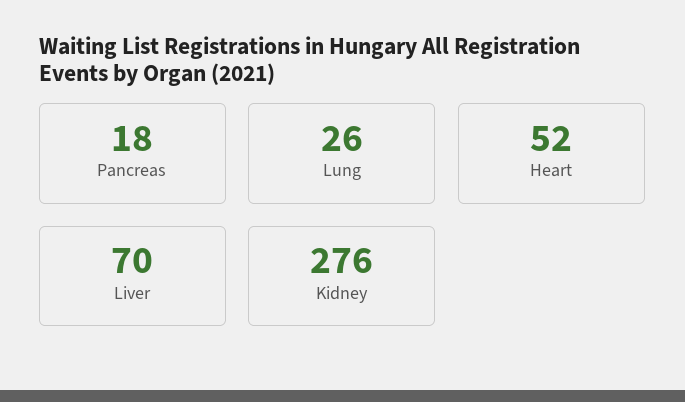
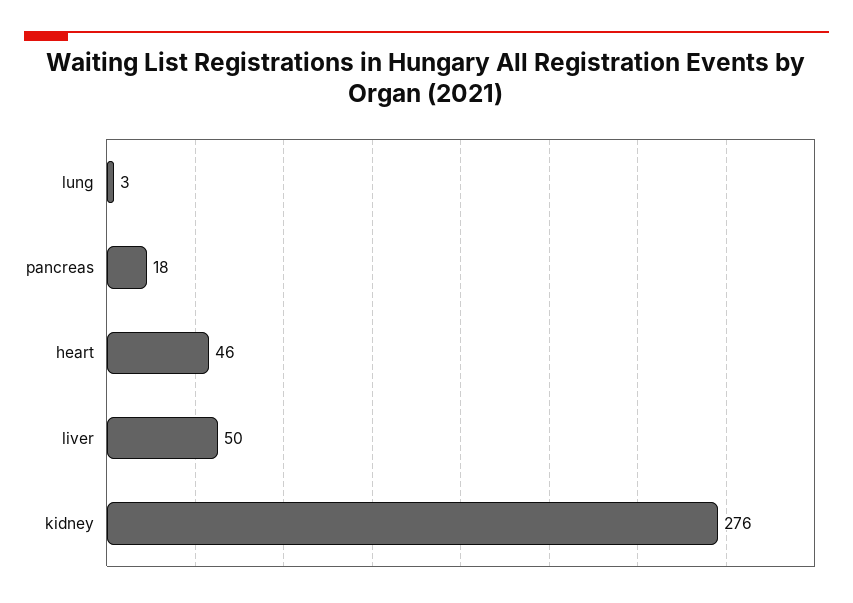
  {
    "Pancreas": 18,
-   "Lung": 26,
+   "Lung": 3,
-   "Heart": 52,
+   "Heart": 46,
-   "Liver": 70,
+   "Liver": 50,
    "Kidney": 276
  }

